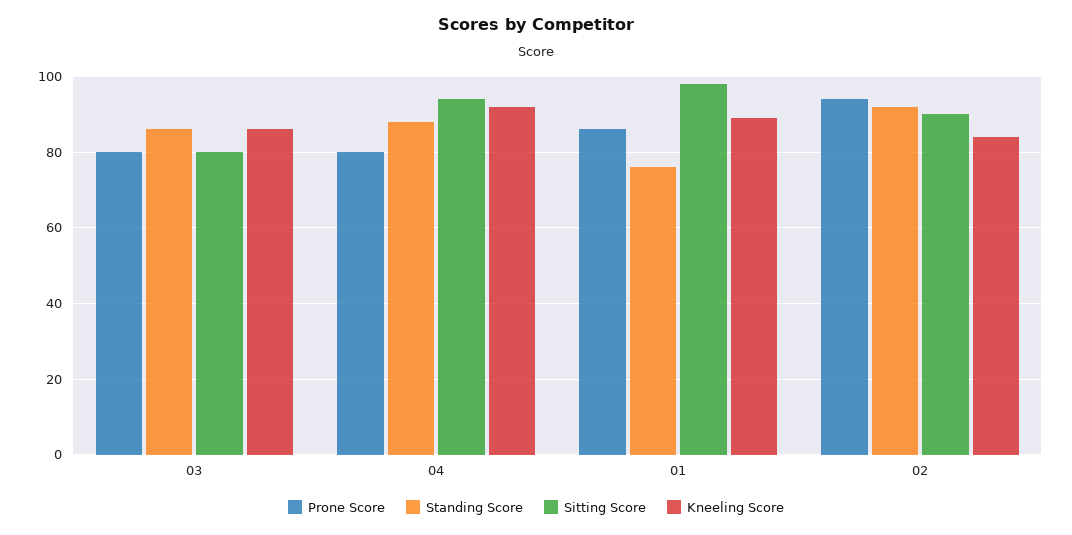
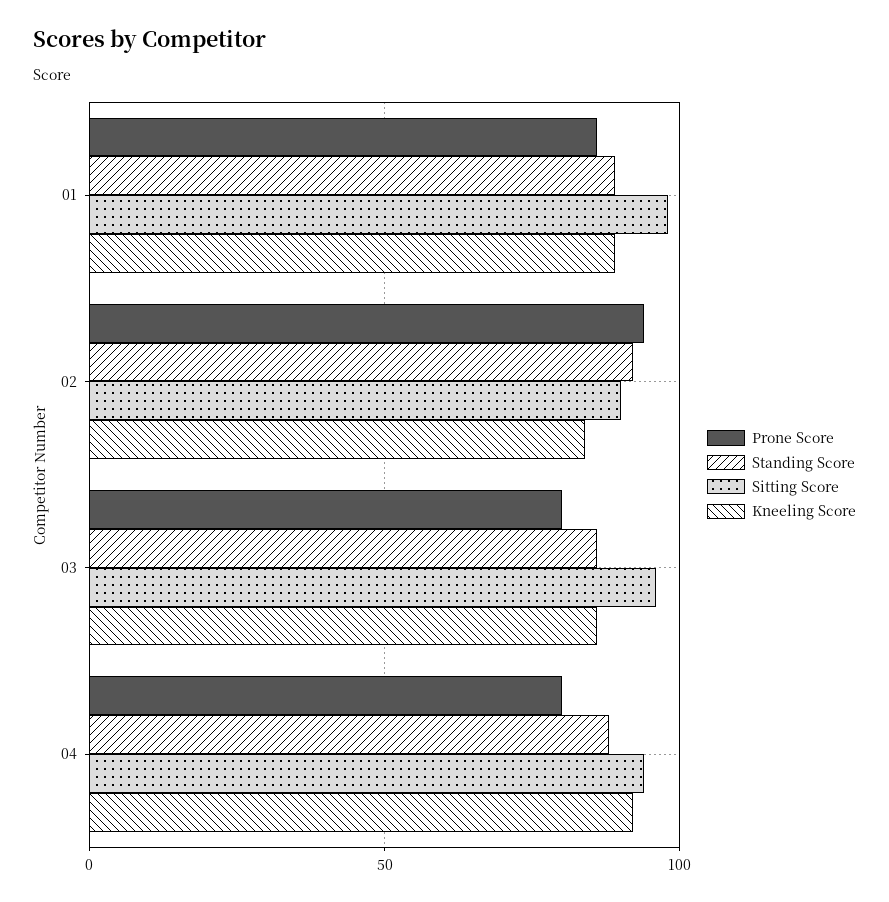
  {
    "Prone Score": {
      "03": 80,
      "04": 80,
      "01": 85,
      "02": 95
    },
    "Standing Score": {
      "03": 85,
      "04": 90,
-     "01": 75,
+     "01": 90,
      "02": 90
    },
    "Sitting Score": {
-     "03": 80,
+     "03": 95,
      "04": 95,
      "01": 100,
      "02": 90
    },
    "Kneeling Score": {
      "03": 85,
      "04": 90,
      "01": 90,
      "02": 85
    }
  }

